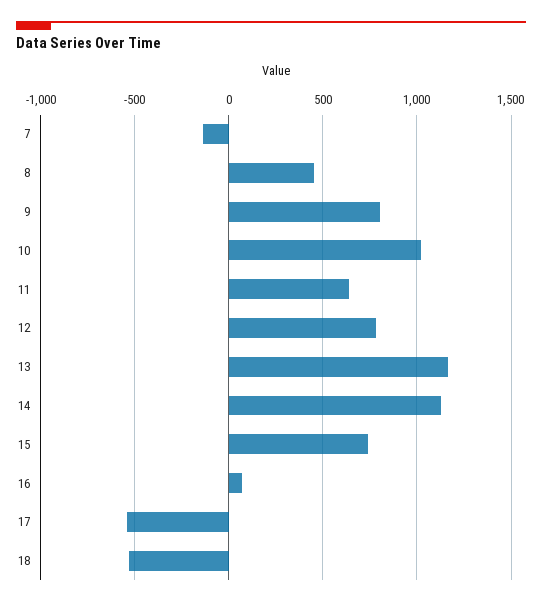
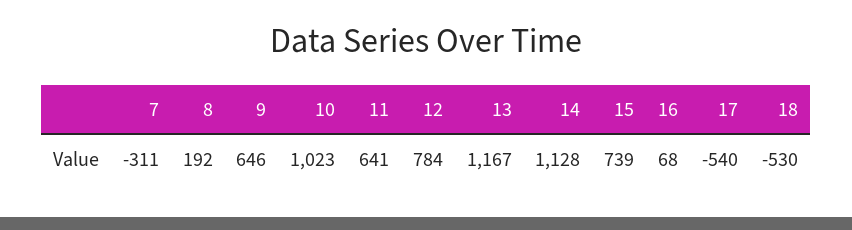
  {
-   "7": -150,
+   "7": -311,
-   "8": 450,
+   "8": 192,
-   "9": 800,
+   "9": 646,
    "10": 1023,
    "11": 641,
    "12": 784,
    "13": 1167,
    "14": 1128,
    "15": 739,
    "16": 68,
    "17": -540,
    "18": -530
  }

